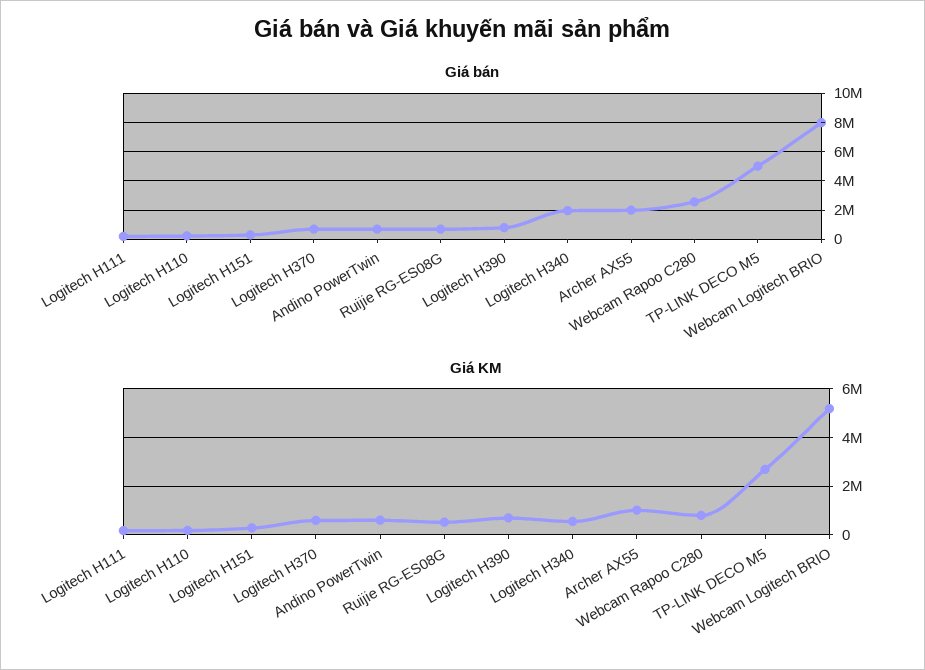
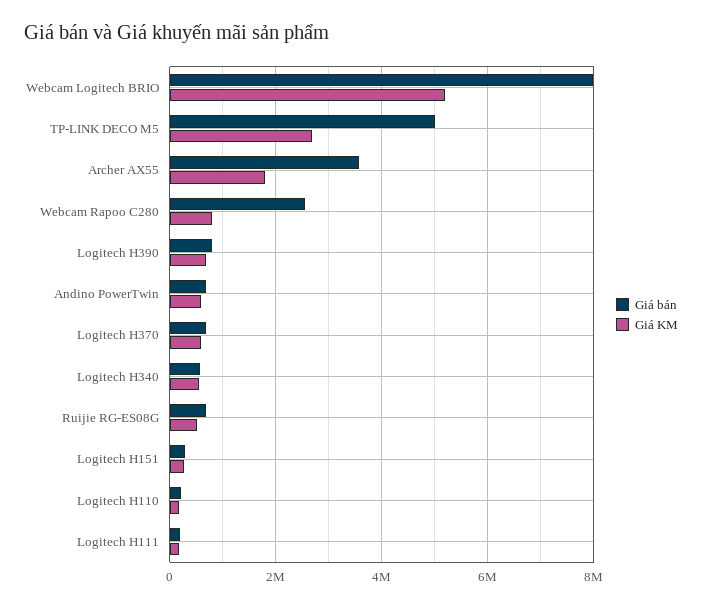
  {
    "Giá bán": {
      "Logitech H111": 200000,
      "Logitech H110": 200000,
      "Logitech H151": 200000,
      "Logitech H370": 600000,
      "Andino PowerTwin": 600000,
      "Ruijie RG-ES08G": 600000,
      "Logitech H390": 800000,
-     "Logitech H340": 2000000,
+     "Logitech H340": 600000,
-     "Archer AX55": 2000000,
+     "Archer AX55": 3600000,
      "Webcam Rapoo C280": 2600000,
      "TP-LINK DECO M5": 5000000,
      "Webcam Logitech BRIO": 8000000
    },
    "Giá KM": {
      "Logitech H111": 200000,
      "Logitech H110": 200000,
      "Logitech H151": 200000,
      "Logitech H370": 600000,
      "Andino PowerTwin": 600000,
      "Ruijie RG-ES08G": 600000,
      "Logitech H390": 600000,
      "Logitech H340": 600000,
-     "Archer AX55": 1000000,
+     "Archer AX55": 1800000,
      "Webcam Rapoo C280": 800000,
      "TP-LINK DECO M5": 2600000,
      "Webcam Logitech BRIO": 5200000
    }
  }

